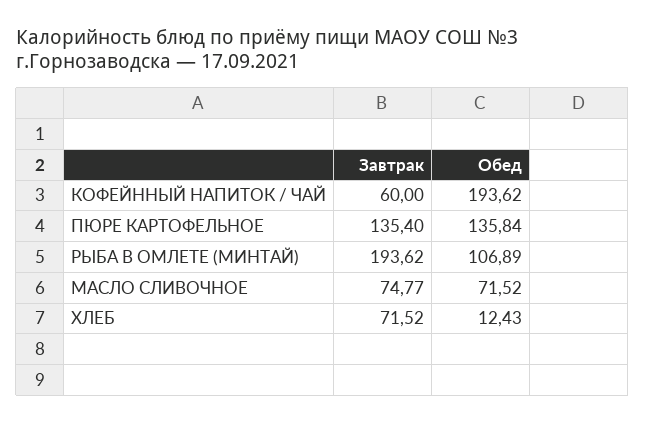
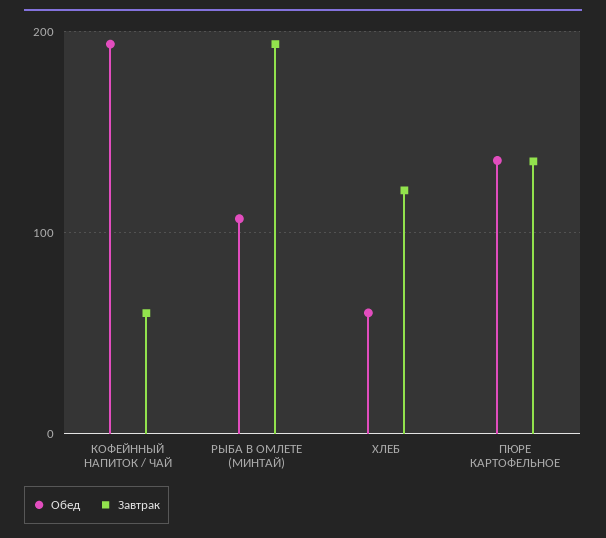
  {
    "Завтрак": {
      "КОФЕЙННЫЙ НАПИТОК / ЧАЙ": 60,
      "ПЮРЕ КАРТОФЕЛЬНОЕ": 135.4,
      "РЫБА В ОМЛЕТЕ (МИНТАЙ)": 193.62,
-     "МАСЛО СЛИВОЧНОЕ": 74.77,
-     "ХЛЕБ": 71.52
+     "ХЛЕБ": 120
    },
    "Обед": {
      "КОФЕЙННЫЙ НАПИТОК / ЧАЙ": 193.62,
      "ПЮРЕ КАРТОФЕЛЬНОЕ": 135.84,
      "РЫБА В ОМЛЕТЕ (МИНТАЙ)": 106.89,
-     "МАСЛО СЛИВОЧНОЕ": 71.52,
-     "ХЛЕБ": 12.43
+     "ХЛЕБ": 60
    }
  }

